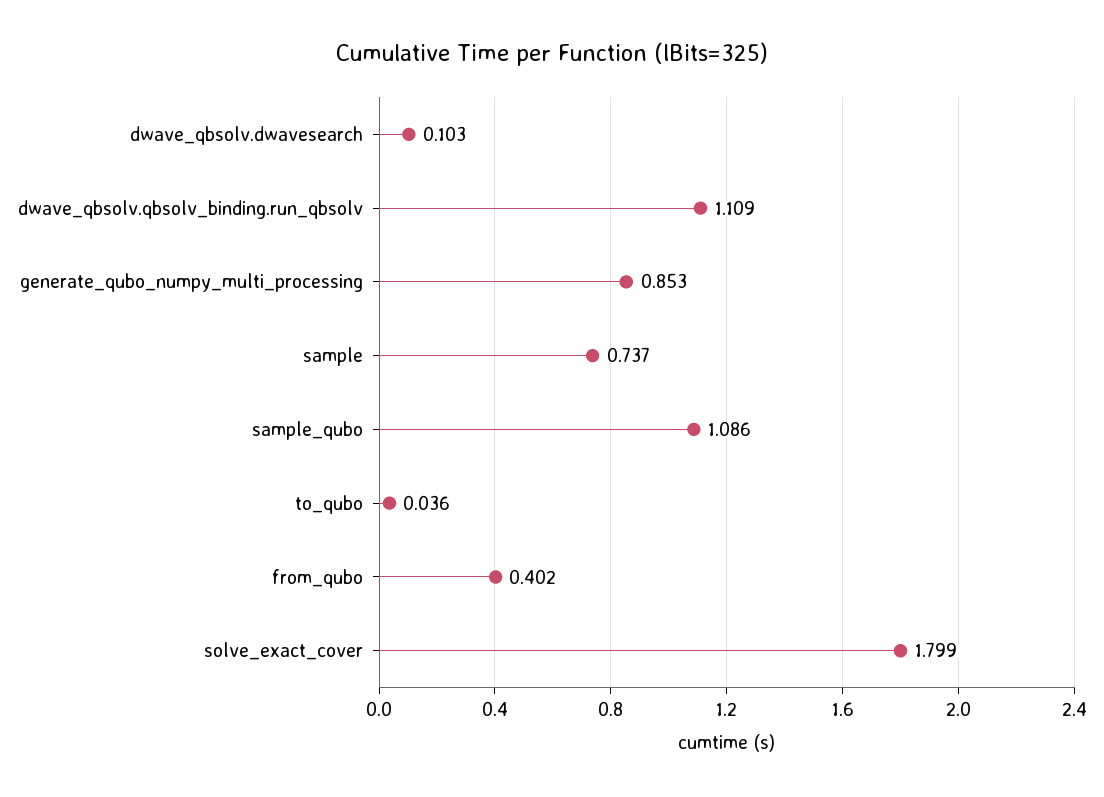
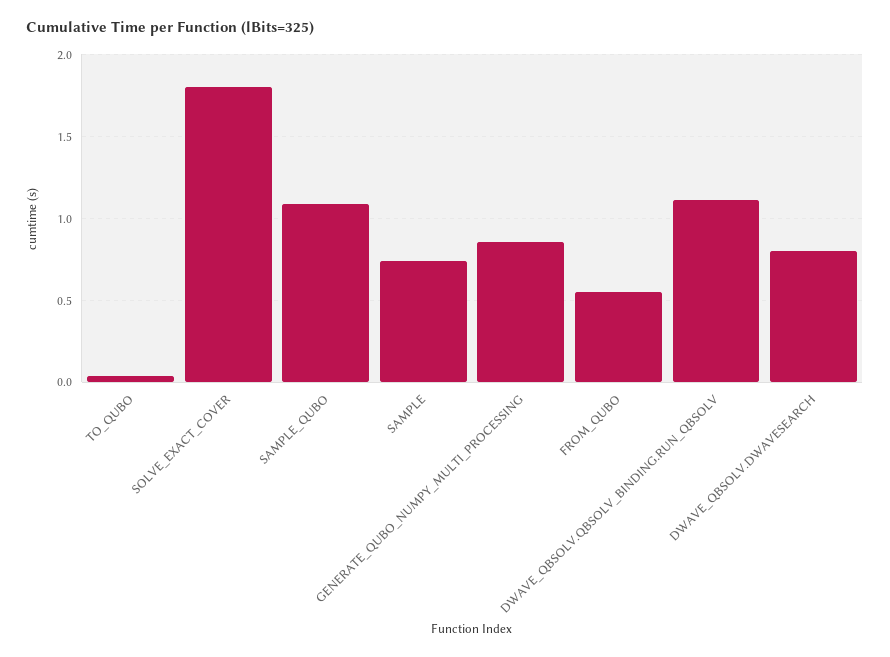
  {
-   "dwave_qbsolv.dwavesearch": 0.103,
+   "dwave_qbsolv.dwavesearch": 0.8,
    "dwave_qbsolv.qbsolv_binding.run_qbsolv": 1.109,
    "generate_qubo_numpy_multi_processing": 0.853,
    "sample": 0.737,
    "sample_qubo": 1.086,
    "to_qubo": 0.036,
-   "from_qubo": 0.402,
+   "from_qubo": 0.55,
    "solve_exact_cover": 1.799
  }

